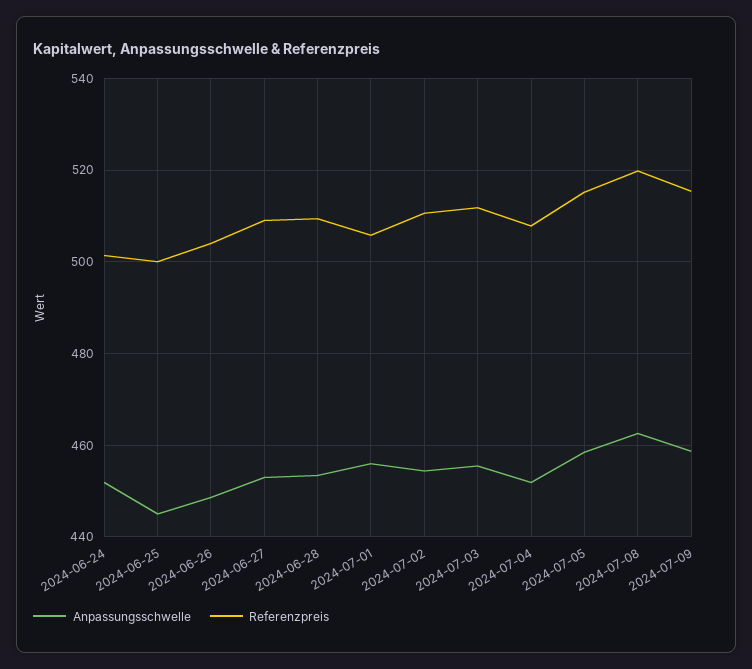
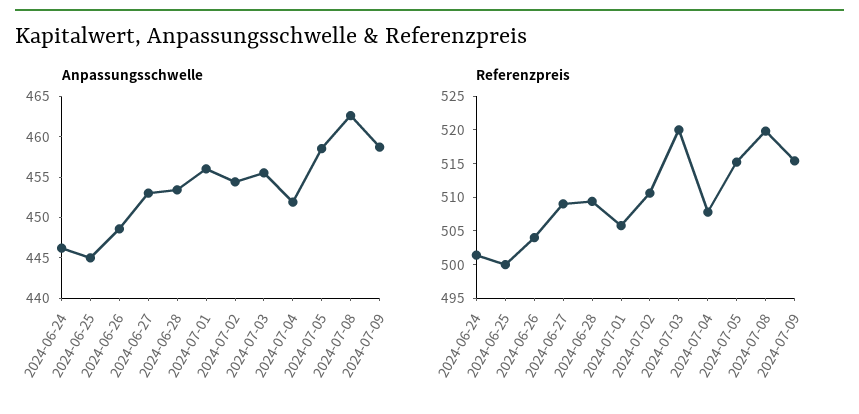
  {
    "Anpassungsschwelle": {
-     "2024-06-24": 452,
+     "2024-06-24": 446,
      "2024-06-25": 445,
      "2024-06-26": 449,
      "2024-06-27": 453,
      "2024-06-28": 453,
      "2024-07-01": 456,
      "2024-07-02": 454,
      "2024-07-03": 456,
      "2024-07-04": 452,
      "2024-07-05": 459,
      "2024-07-08": 463,
      "2024-07-09": 459
    },
    "Referenzpreis": {
      "2024-06-24": 502,
      "2024-06-25": 500,
      "2024-06-26": 504,
      "2024-06-27": 510,
      "2024-06-28": 510,
      "2024-07-01": 506,
      "2024-07-02": 510,
-     "2024-07-03": 512,
+     "2024-07-03": 520,
      "2024-07-04": 508,
      "2024-07-05": 516,
      "2024-07-08": 520,
      "2024-07-09": 516
    }
  }

